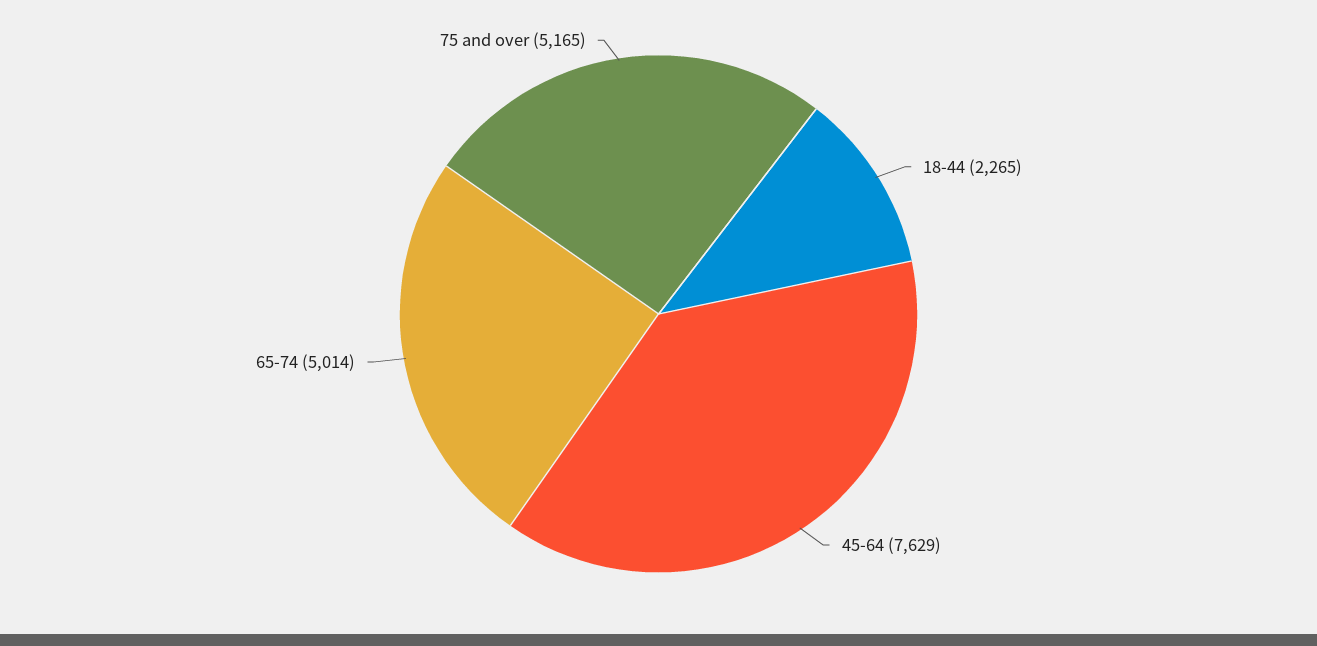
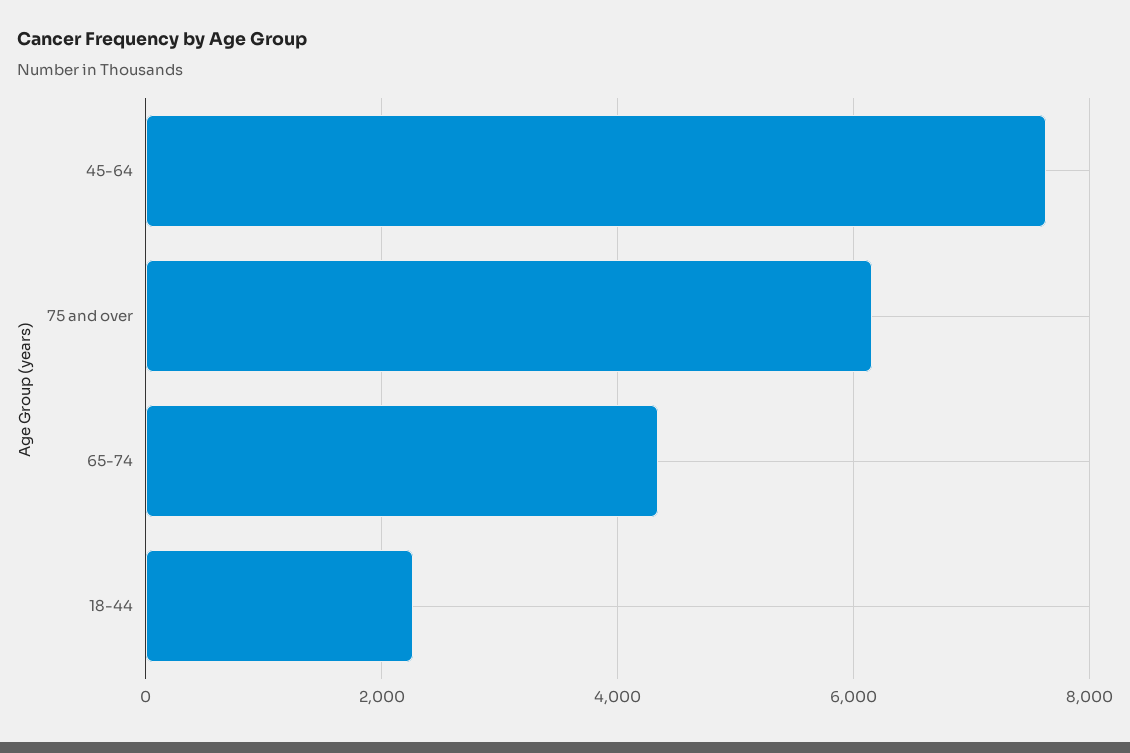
  {
    "18-44": 2265,
    "45-64": 7629,
-   "65-74": 5014,
+   "65-74": 4400,
-   "75 and over": 5165
+   "75 and over": 6200
  }

